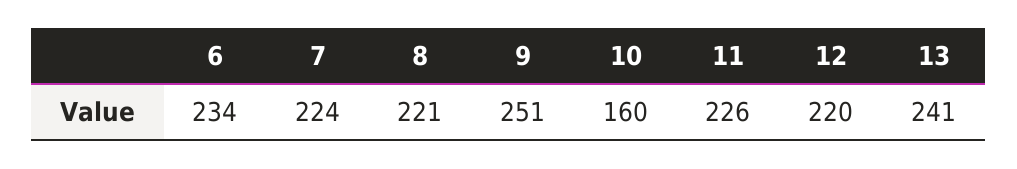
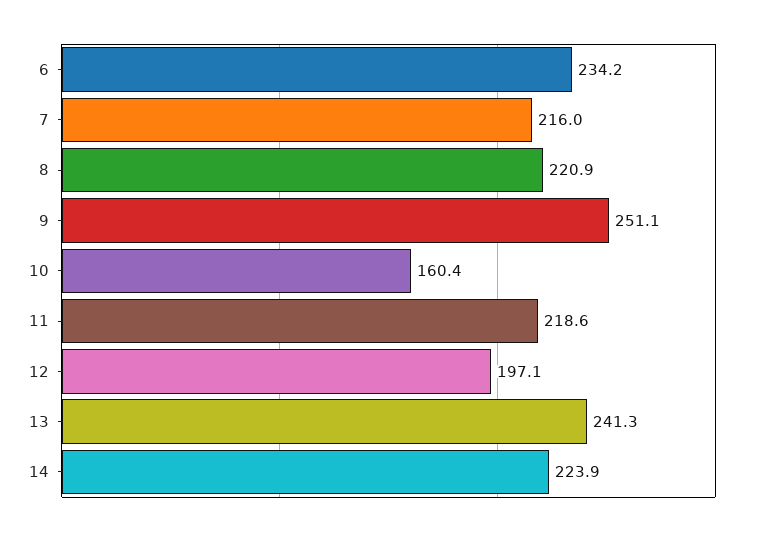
  {
    "6": 234.2,
-   "7": 224,
+   "7": 216,
    "8": 220.9,
    "9": 251.1,
    "10": 160.4,
-   "11": 226,
+   "11": 218.6,
-   "12": 220,
+   "12": 197.1,
-   "13": 241.3
+   "13": 241.3,
+   "14": 223.9
  }

